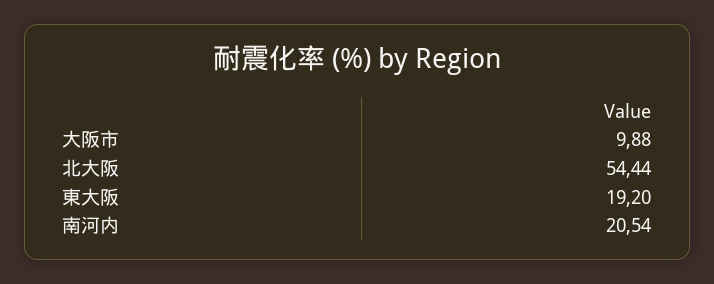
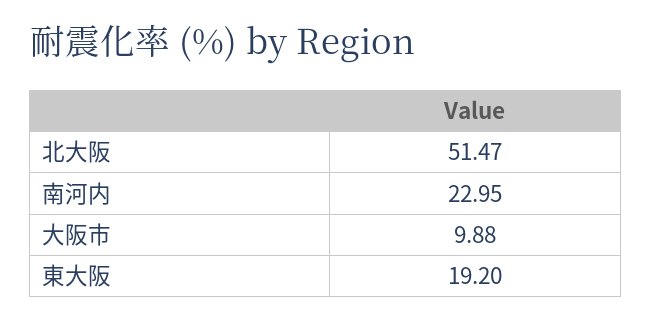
  {
    "大阪市": 9.88,
-   "北大阪": 54.44,
+   "北大阪": 51.47,
    "東大阪": 19.2,
-   "南河内": 20.54
+   "南河内": 22.95
  }

